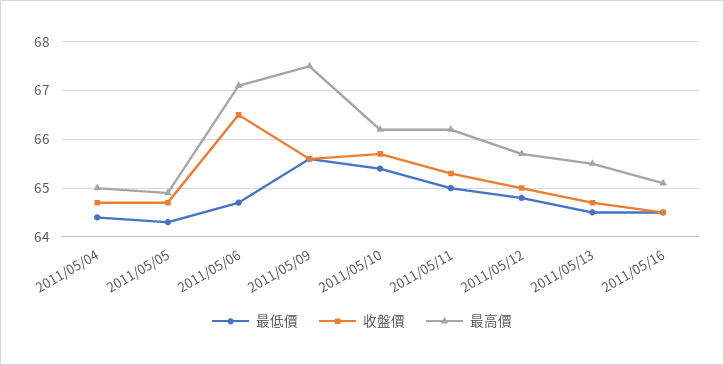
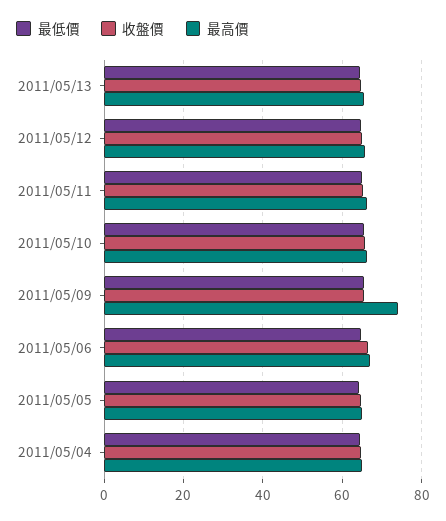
  {
    "最低價": {
      "2011/05/04": 64.5,
      "2011/05/05": 64.5,
      "2011/05/06": 64.5,
      "2011/05/09": 65.5,
      "2011/05/10": 65.5,
      "2011/05/11": 65,
      "2011/05/12": 65,
-     "2011/05/13": 64.5,
+     "2011/05/13": 64.5
-     "2011/05/16": 64.5
    },
    "收盤價": {
      "2011/05/04": 64.5,
      "2011/05/05": 64.5,
      "2011/05/06": 66.5,
      "2011/05/09": 65.5,
      "2011/05/10": 65.5,
      "2011/05/11": 65.5,
      "2011/05/12": 65,
-     "2011/05/13": 64.5,
+     "2011/05/13": 64.5
-     "2011/05/16": 64.5
    },
    "最高價": {
      "2011/05/04": 65,
      "2011/05/05": 65,
      "2011/05/06": 67,
-     "2011/05/09": 67.5,
+     "2011/05/09": 74,
      "2011/05/10": 66,
      "2011/05/11": 66,
      "2011/05/12": 65.5,
-     "2011/05/13": 65.5,
+     "2011/05/13": 65.5
-     "2011/05/16": 65
    }
  }

